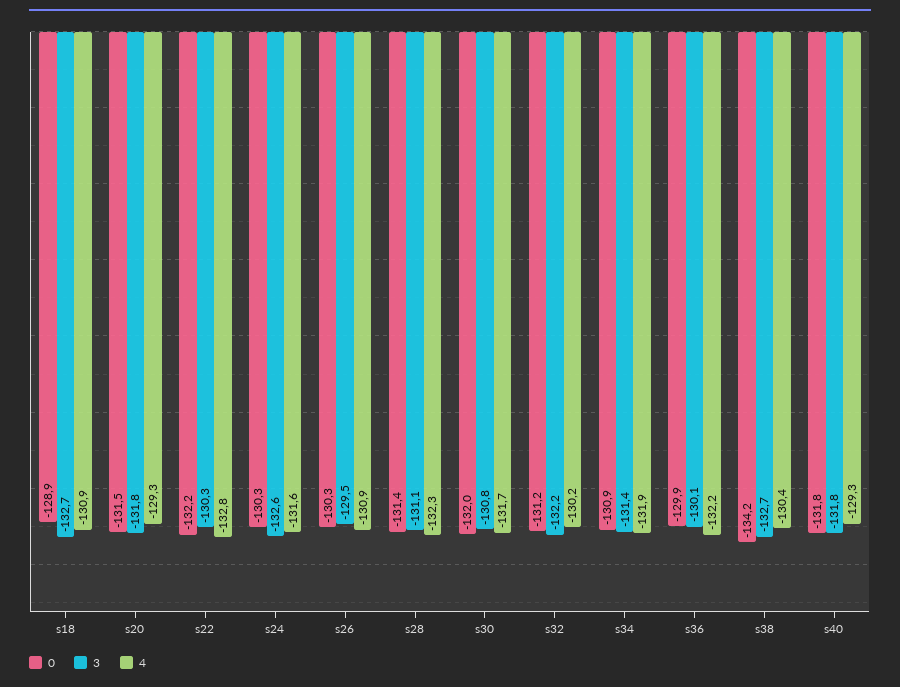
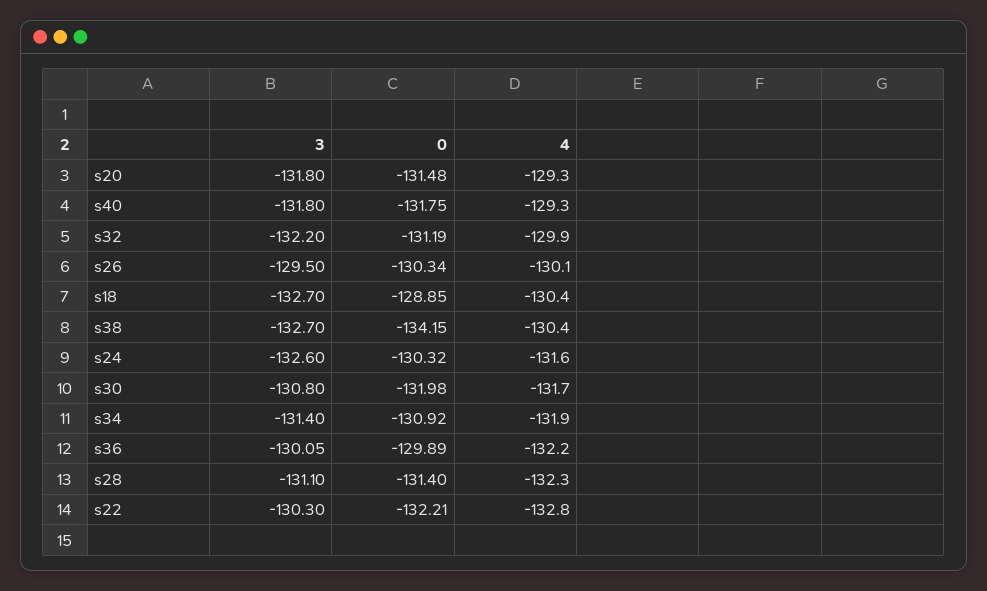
  {
    "0": {
      "s18": -128.85,
      "s20": -131.48,
      "s22": -132.21,
      "s24": -130.32,
      "s26": -130.34,
      "s28": -131.4,
      "s30": -131.98,
      "s32": -131.19,
      "s34": -130.92,
      "s36": -129.89,
      "s38": -134.15,
      "s40": -131.75
    },
    "3": {
      "s18": -132.7,
      "s20": -131.8,
      "s22": -130.3,
      "s24": -132.6,
      "s26": -129.5,
      "s28": -131.1,
      "s30": -130.8,
      "s32": -132.2,
      "s34": -131.4,
      "s36": -130.05,
      "s38": -132.7,
      "s40": -131.8
    },
    "4": {
-     "s18": -130.9,
+     "s18": -130.4,
      "s20": -129.3,
      "s22": -132.8,
      "s24": -131.6,
-     "s26": -130.9,
+     "s26": -130.1,
      "s28": -132.3,
      "s30": -131.7,
-     "s32": -130.2,
+     "s32": -129.9,
      "s34": -131.9,
      "s36": -132.2,
      "s38": -130.4,
      "s40": -129.3
    }
  }

